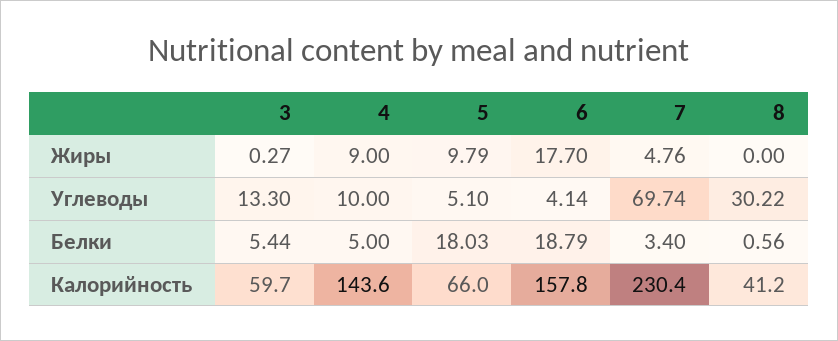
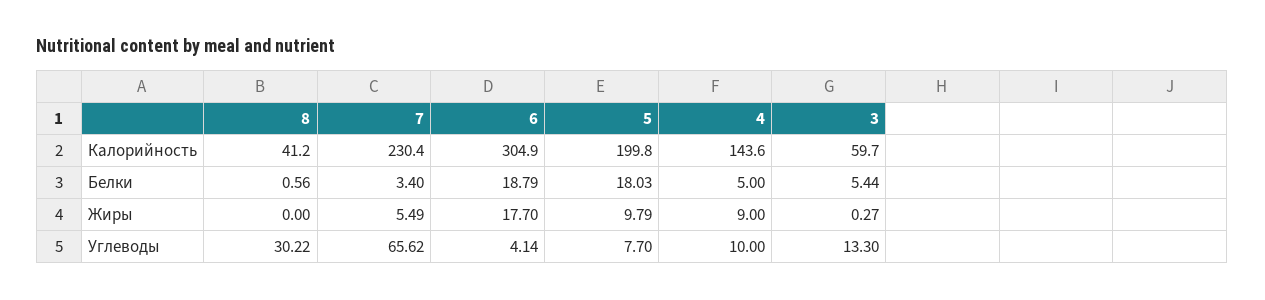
  {
    "3": {
      "Жиры": 0.27,
      "Углеводы": 13.3,
      "Белки": 5.44,
      "Калорийность": 59.7
    },
    "4": {
      "Жиры": 9,
      "Углеводы": 10,
      "Белки": 5,
      "Калорийность": 143.6
    },
    "5": {
      "Жиры": 9.79,
-     "Углеводы": 5.1,
+     "Углеводы": 7.7,
      "Белки": 18.03,
-     "Калорийность": 66
+     "Калорийность": 199.8
    },
    "6": {
      "Жиры": 17.7,
      "Углеводы": 4.14,
      "Белки": 18.79,
-     "Калорийность": 157.8
+     "Калорийность": 304.9
    },
    "7": {
-     "Жиры": 4.76,
+     "Жиры": 5.49,
-     "Углеводы": 69.74,
+     "Углеводы": 65.62,
      "Белки": 3.4,
      "Калорийность": 230.4
    },
    "8": {
      "Жиры": 0,
      "Углеводы": 30.22,
      "Белки": 0.56,
      "Калорийность": 41.2
    }
  }

